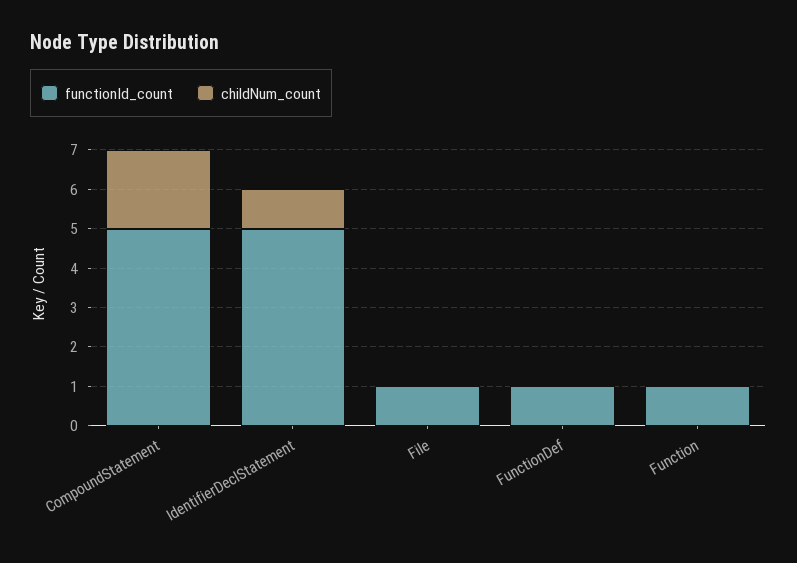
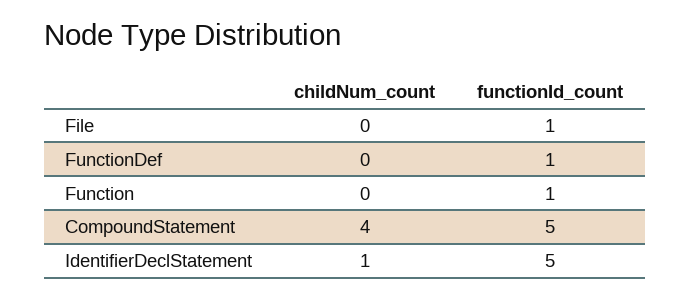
  {
    "functionId_count": {
      "CompoundStatement": 5,
      "IdentifierDeclStatement": 5,
      "File": 1,
      "FunctionDef": 1,
      "Function": 1
    },
    "childNum_count": {
-     "CompoundStatement": 2,
+     "CompoundStatement": 4,
      "IdentifierDeclStatement": 1,
      "File": 0,
      "FunctionDef": 0,
      "Function": 0
    }
  }

